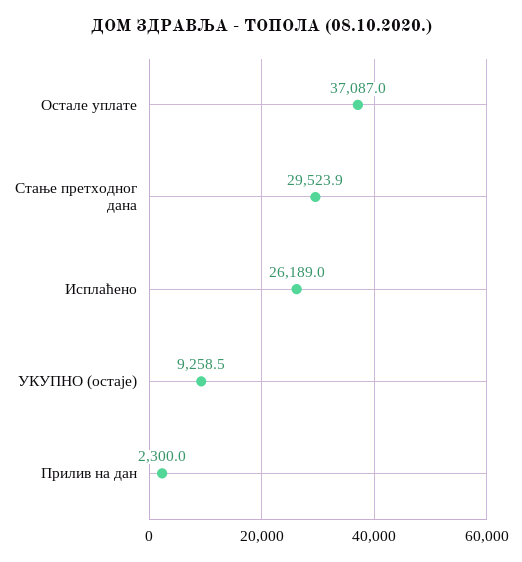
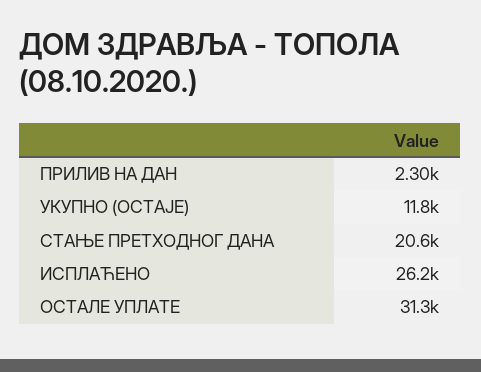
  {
-   "Остале уплате": 37087,
+   "Остале уплате": 31300,
-   "Стање претходног дана": 29523.9,
+   "Стање претходног дана": 20600,
    "Исплаћено": 26189,
-   "УКУПНО (остаје)": 9258.5,
+   "УКУПНО (остаје)": 11800,
    "Прилив на дан": 2300
  }

